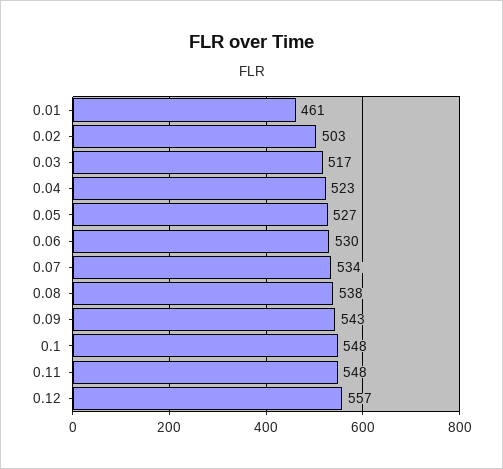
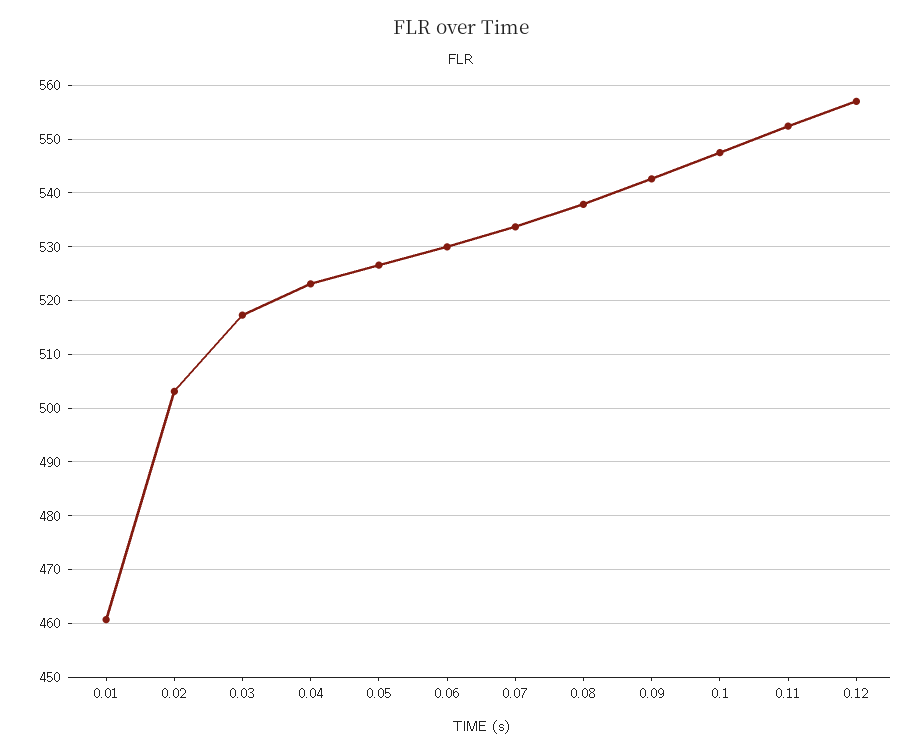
  {
    "0.01": 461,
    "0.02": 503,
    "0.03": 517,
    "0.04": 523,
    "0.05": 527,
    "0.06": 530,
    "0.07": 534,
    "0.08": 538,
    "0.09": 543,
    "0.1": 548,
-   "0.11": 548,
+   "0.11": 552,
    "0.12": 557
  }

